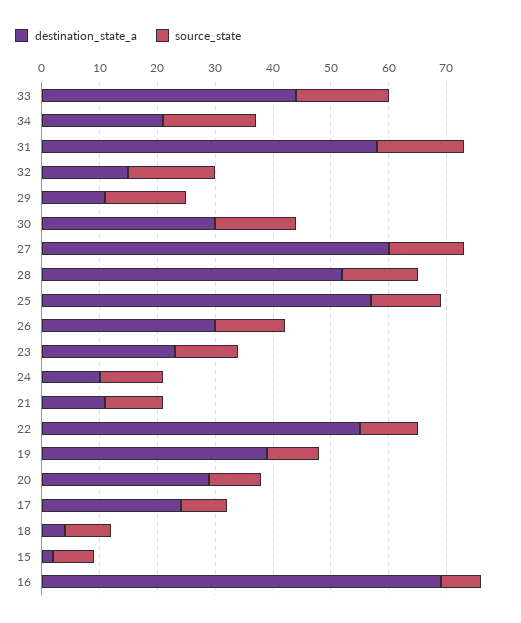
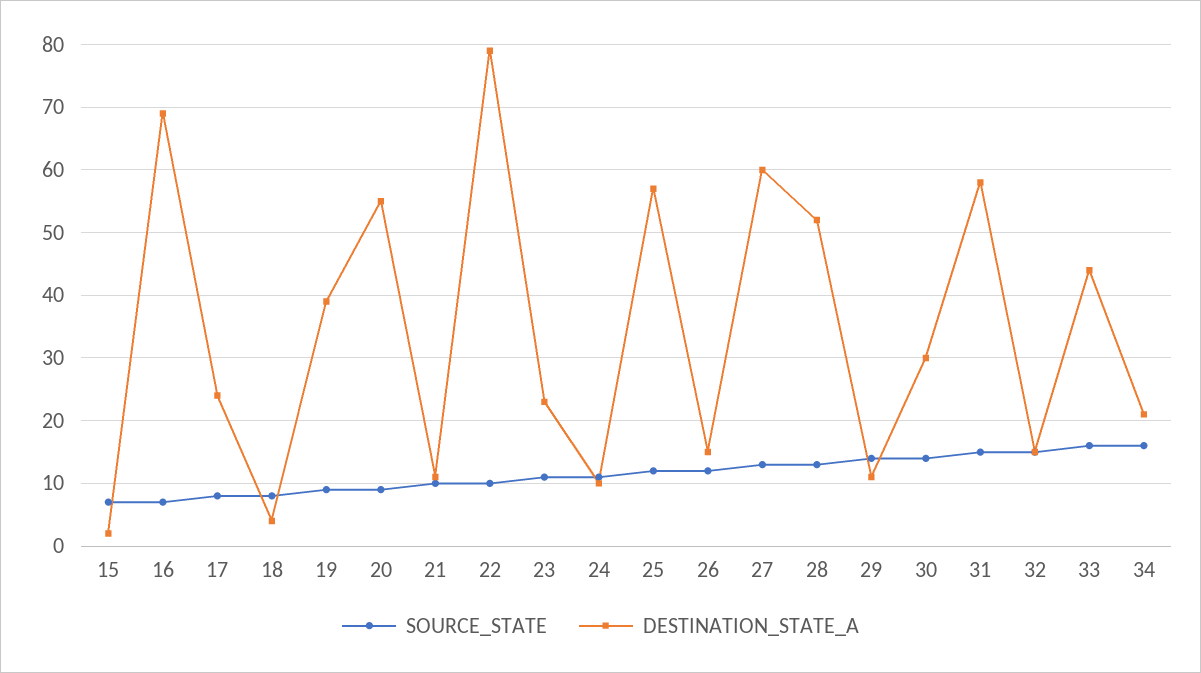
  {
    "destination_state_a": {
      "33": 44,
      "34": 21,
      "31": 58,
      "32": 15,
      "29": 11,
      "30": 30,
      "27": 60,
      "28": 52,
      "25": 57,
-     "26": 30,
+     "26": 15,
      "23": 23,
      "24": 10,
      "21": 11,
-     "22": 55,
+     "22": 79,
      "19": 39,
-     "20": 30,
+     "20": 55,
      "17": 24,
      "18": 4,
      "15": 2,
      "16": 69
    },
    "source_state": {
      "33": 16,
      "34": 16,
      "31": 15,
      "32": 15,
      "29": 14,
      "30": 14,
      "27": 13,
      "28": 13,
      "25": 12,
      "26": 12,
      "23": 11,
      "24": 11,
      "21": 10,
      "22": 10,
      "19": 9,
      "20": 9,
      "17": 8,
      "18": 8,
      "15": 7,
      "16": 7
    }
  }

